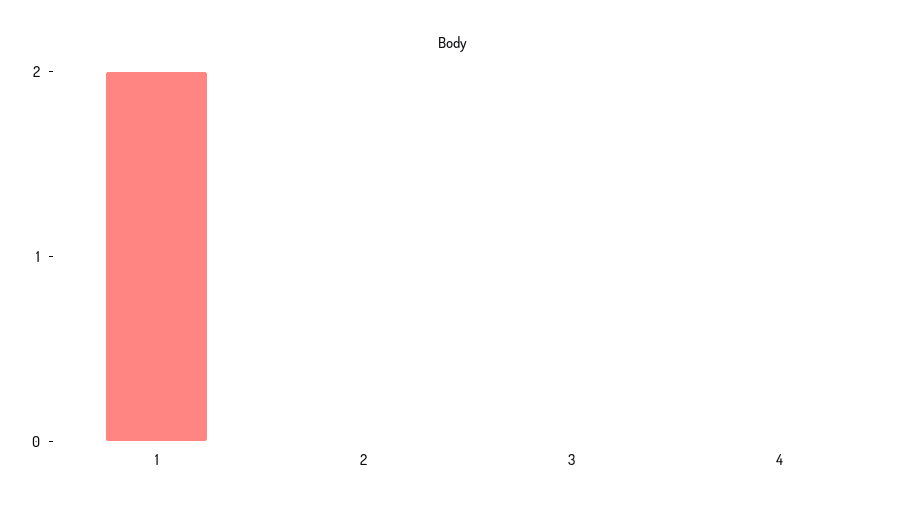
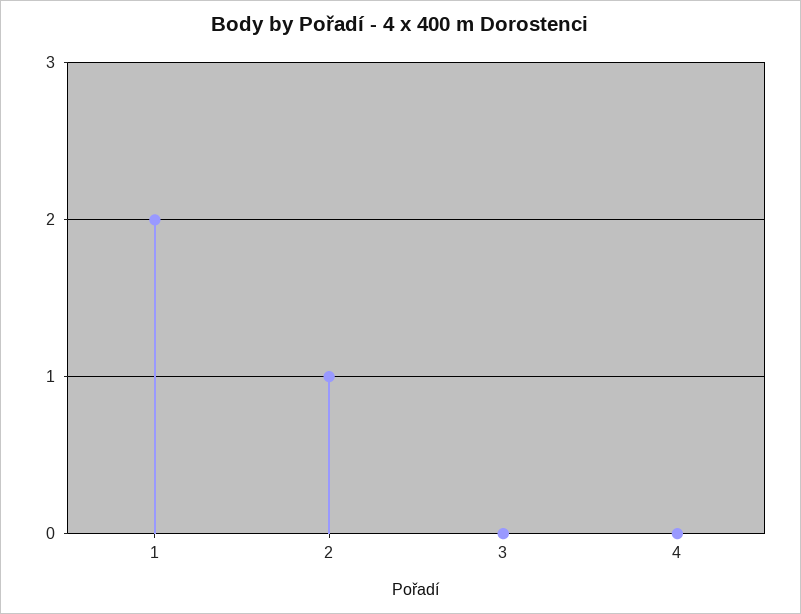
  {
    "1": 2,
-   "2": 0,
+   "2": 1,
    "3": 0,
    "4": 0
  }

